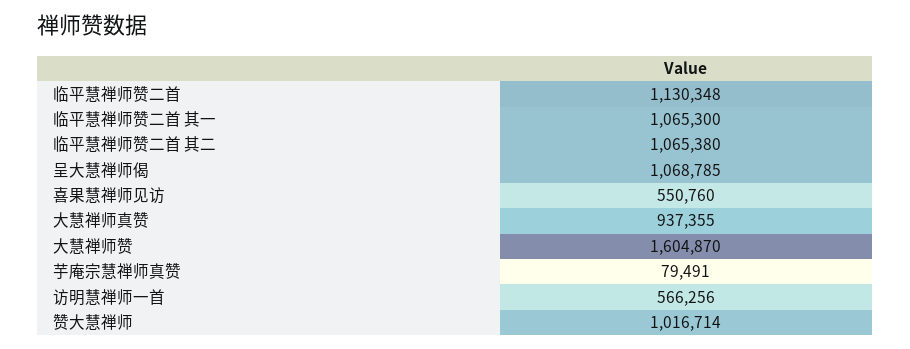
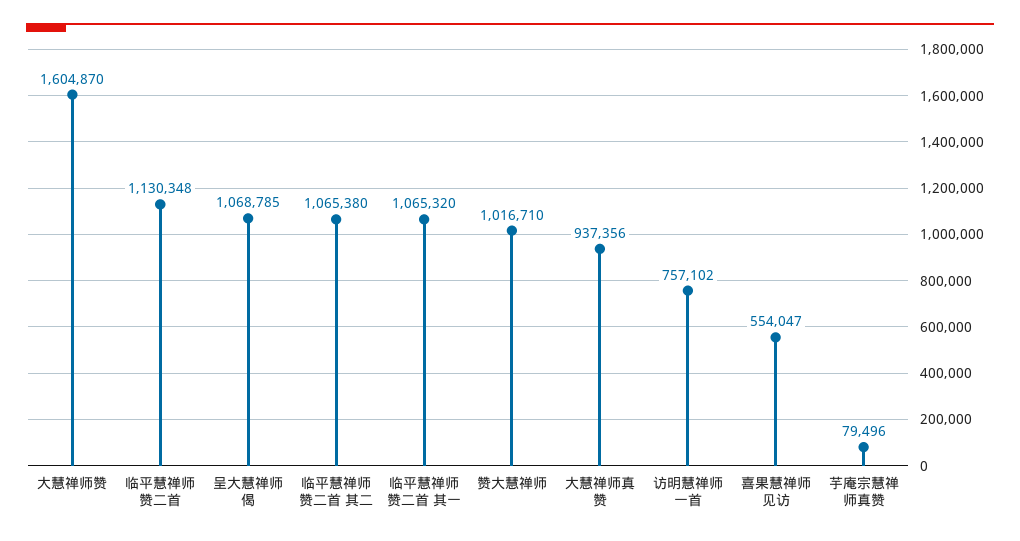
  {
    "临平慧禅师赞二首": 1130348,
-   "临平慧禅师赞二首 其一": 1065300,
+   "临平慧禅师赞二首 其一": 1065320,
    "临平慧禅师赞二首 其二": 1065380,
    "呈大慧禅师偈": 1068785,
-   "喜果慧禅师见访": 550760,
+   "喜果慧禅师见访": 554047,
-   "大慧禅师真赞": 937355,
+   "大慧禅师真赞": 937356,
    "大慧禅师赞": 1604870,
-   "芋庵宗慧禅师真赞": 79491,
+   "芋庵宗慧禅师真赞": 79496,
-   "访明慧禅师一首": 566256,
+   "访明慧禅师一首": 757102,
-   "赞大慧禅师": 1016714
+   "赞大慧禅师": 1016710
  }

